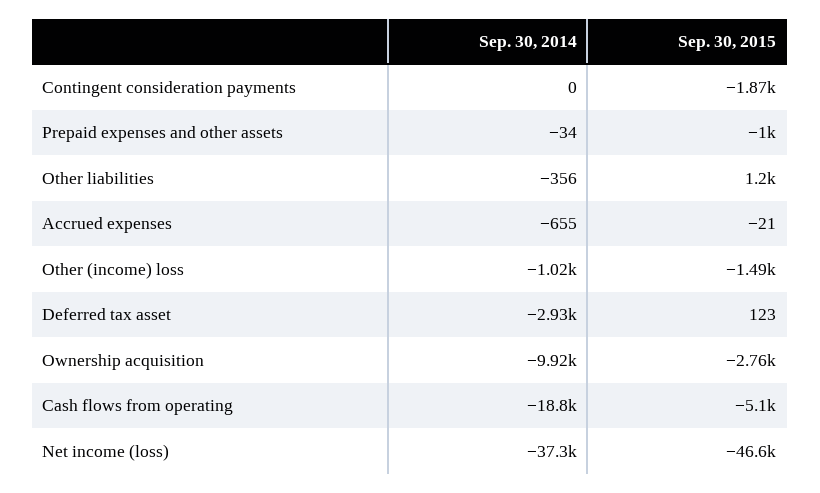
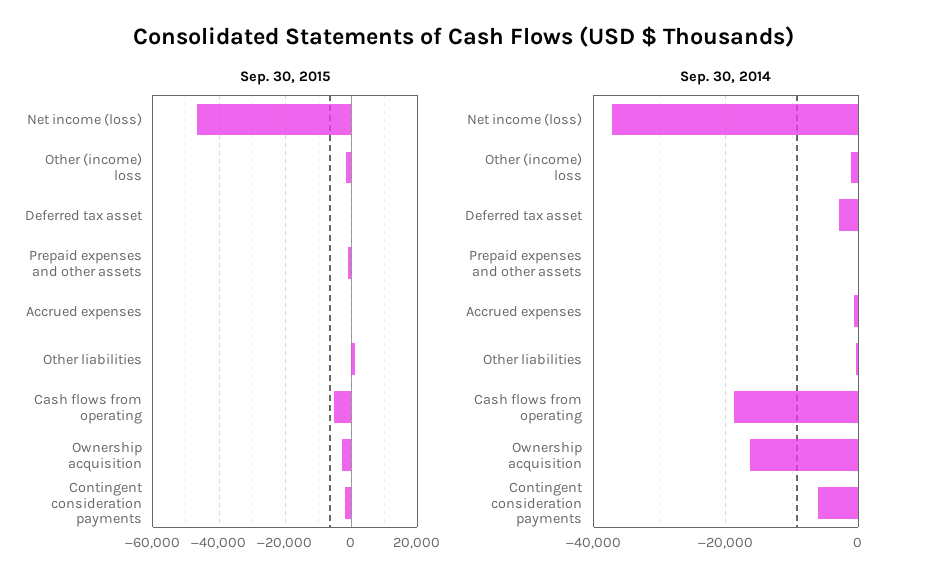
  {
    "Sep. 30, 2014": {
-     "Contingent consideration payments": 0,
+     "Contingent consideration payments": -6000,
      "Prepaid expenses and other assets": -34,
      "Other liabilities": -356,
      "Accrued expenses": -655,
      "Other (income) loss": -1020,
      "Deferred tax asset": -2930,
-     "Ownership acquisition": -9920,
+     "Ownership acquisition": -16000,
      "Cash flows from operating": -18800,
      "Net income (loss)": -37300
    },
    "Sep. 30, 2015": {
      "Contingent consideration payments": -1870,
      "Prepaid expenses and other assets": -1000,
      "Other liabilities": 1200,
      "Accrued expenses": -21,
      "Other (income) loss": -1490,
      "Deferred tax asset": 123,
      "Ownership acquisition": -2760,
      "Cash flows from operating": -5100,
      "Net income (loss)": -46600
    }
  }

